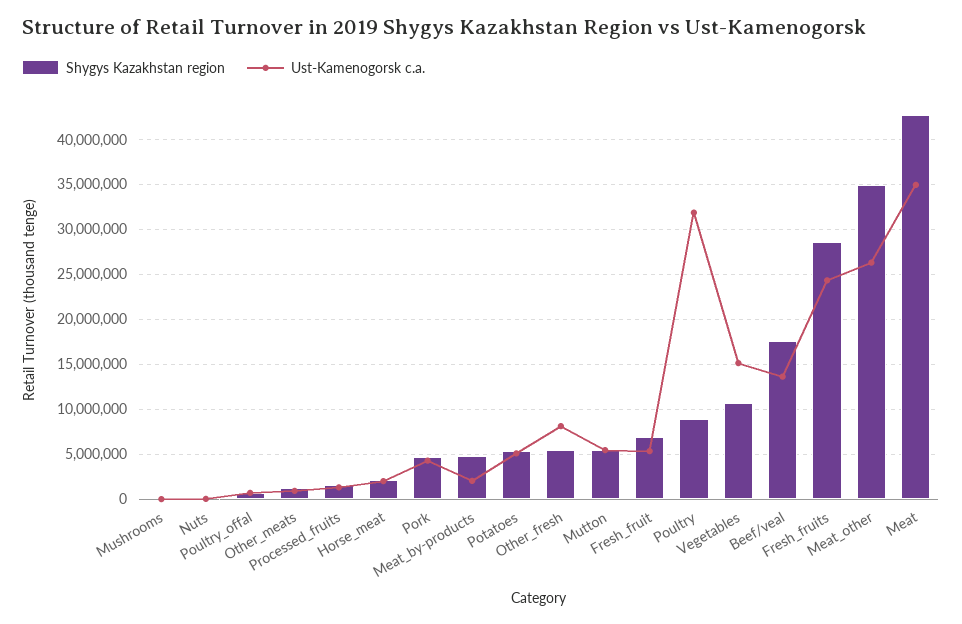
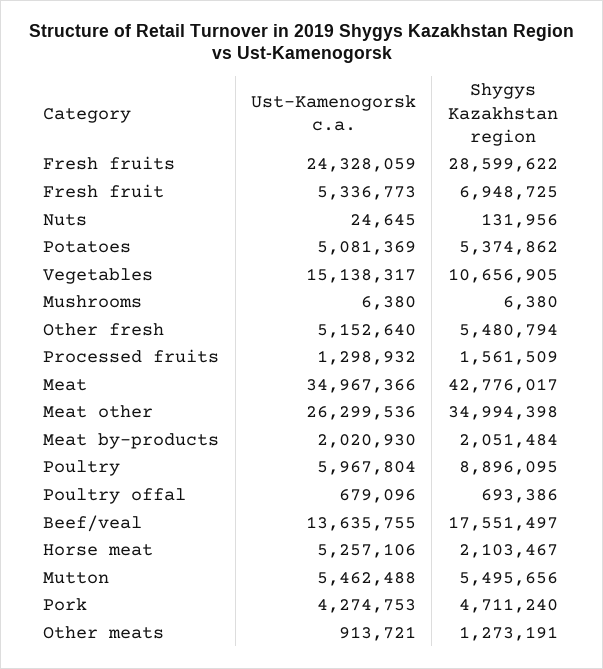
  {
    "Shygys Kazakhstan region": {
      "Mushrooms": 6380,
      "Nuts": 131956,
      "Poultry_offal": 693386,
      "Other_meats": 1273191,
      "Processed_fruits": 1561509,
      "Horse_meat": 2103467,
      "Pork": 4711240,
-     "Meat_by-products": 5000000,
+     "Meat_by-products": 2051484,
      "Potatoes": 5374862,
      "Other_fresh": 5480794,
      "Mutton": 5495656,
      "Fresh_fruit": 6948725,
      "Poultry": 8896095,
      "Vegetables": 10656905,
      "Beef/veal": 17551497,
      "Fresh_fruits": 28599622,
      "Meat_other": 34994398,
      "Meat": 42776017
    },
    "Ust-Kamenogorsk c.a.": {
      "Mushrooms": 6380,
      "Nuts": 24645,
      "Poultry_offal": 679096,
      "Other_meats": 913721,
      "Processed_fruits": 1298932,
-     "Horse_meat": 2000000,
+     "Horse_meat": 5257106,
      "Pork": 4274753,
      "Meat_by-products": 2020930,
      "Potatoes": 5081369,
-     "Other_fresh": 8000000,
+     "Other_fresh": 5152640,
      "Mutton": 5462488,
      "Fresh_fruit": 5336773,
-     "Poultry": 32000000,
+     "Poultry": 5967804,
      "Vegetables": 15138317,
      "Beef/veal": 13635755,
      "Fresh_fruits": 24328059,
      "Meat_other": 26299536,
      "Meat": 34967366
    }
  }

